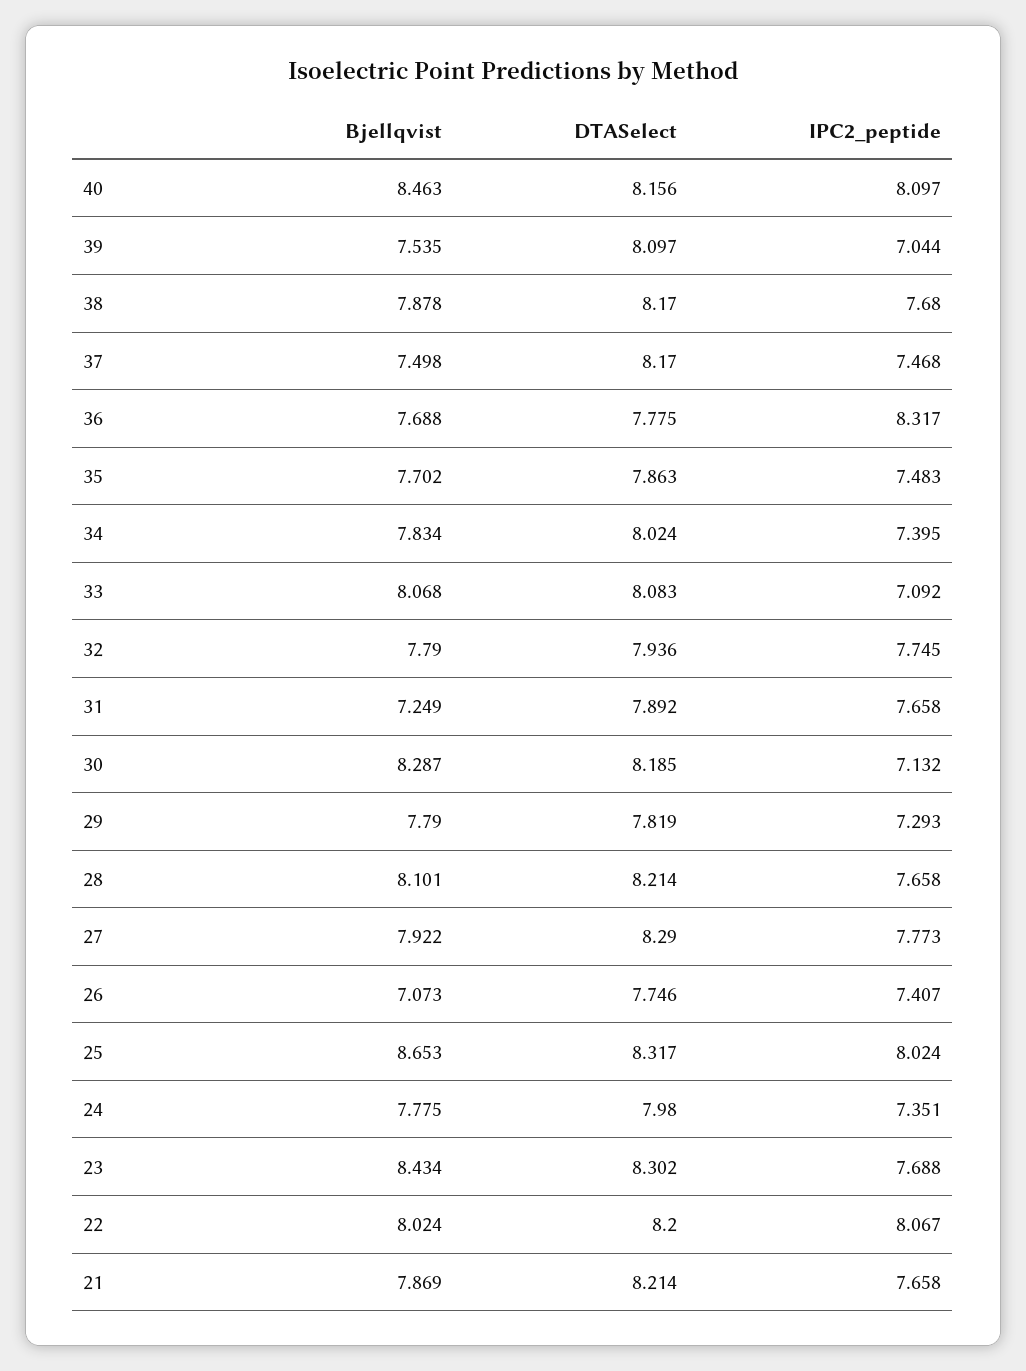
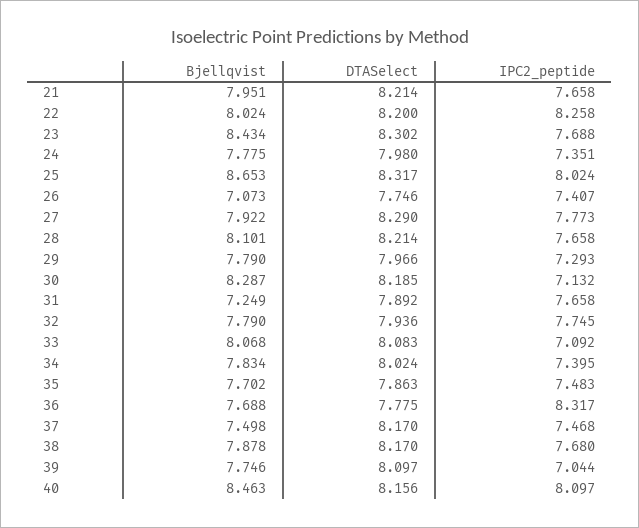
  {
    "Bjellqvist": {
      "40": 8.463,
-     "39": 7.535,
+     "39": 7.746,
      "38": 7.878,
      "37": 7.498,
      "36": 7.688,
      "35": 7.702,
      "34": 7.834,
      "33": 8.068,
      "32": 7.79,
      "31": 7.249,
      "30": 8.287,
      "29": 7.79,
      "28": 8.101,
      "27": 7.922,
      "26": 7.073,
      "25": 8.653,
      "24": 7.775,
      "23": 8.434,
      "22": 8.024,
-     "21": 7.869
+     "21": 7.951
    },
    "DTASelect": {
      "40": 8.156,
      "39": 8.097,
      "38": 8.17,
      "37": 8.17,
      "36": 7.775,
      "35": 7.863,
      "34": 8.024,
      "33": 8.083,
      "32": 7.936,
      "31": 7.892,
      "30": 8.185,
-     "29": 7.819,
+     "29": 7.966,
      "28": 8.214,
      "27": 8.29,
      "26": 7.746,
      "25": 8.317,
      "24": 7.98,
      "23": 8.302,
      "22": 8.2,
      "21": 8.214
    },
    "IPC2_peptide": {
      "40": 8.097,
      "39": 7.044,
      "38": 7.68,
      "37": 7.468,
      "36": 8.317,
      "35": 7.483,
      "34": 7.395,
      "33": 7.092,
      "32": 7.745,
      "31": 7.658,
      "30": 7.132,
      "29": 7.293,
      "28": 7.658,
      "27": 7.773,
      "26": 7.407,
      "25": 8.024,
      "24": 7.351,
      "23": 7.688,
-     "22": 8.067,
+     "22": 8.258,
      "21": 7.658
    }
  }

